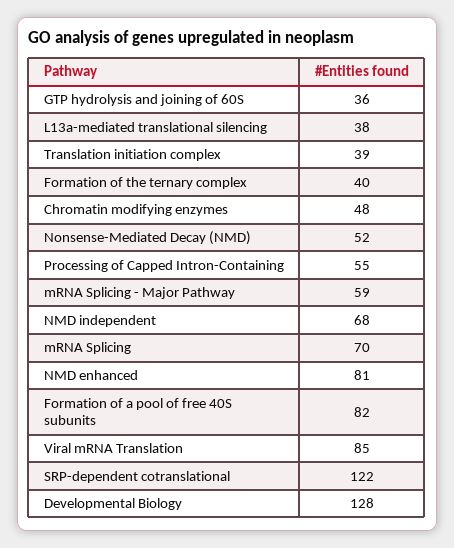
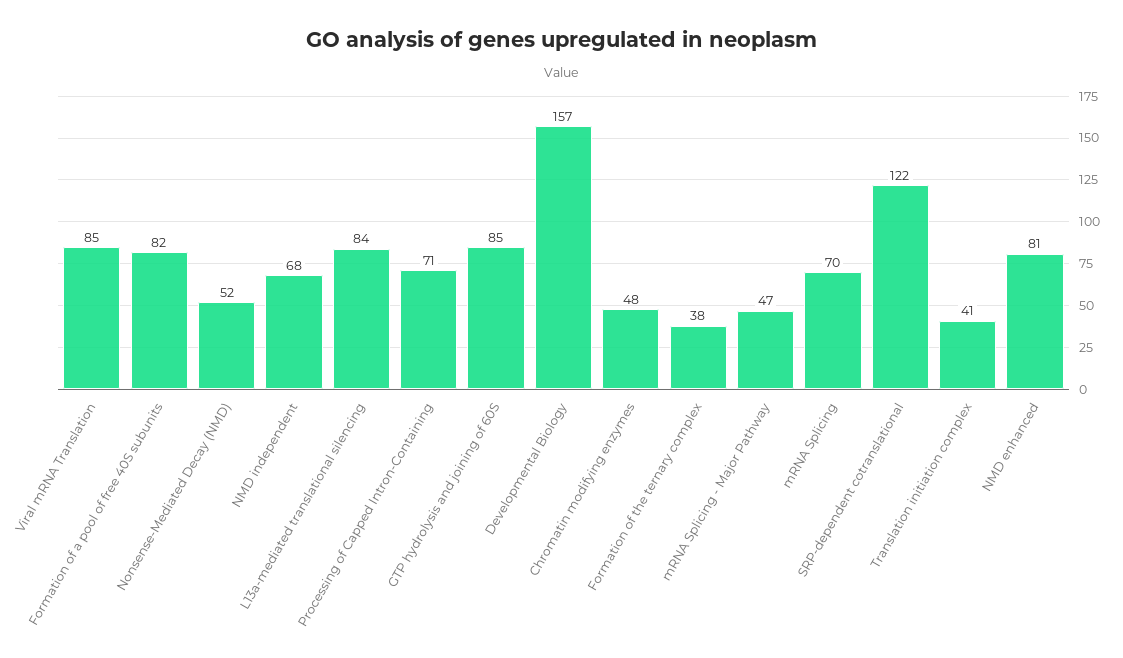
  {
-   "GTP hydrolysis and joining of 60S": 36,
+   "GTP hydrolysis and joining of 60S": 85,
-   "L13a-mediated translational silencing": 38,
+   "L13a-mediated translational silencing": 84,
-   "Translation initiation complex": 39,
+   "Translation initiation complex": 41,
-   "Formation of the ternary complex": 40,
+   "Formation of the ternary complex": 38,
    "Chromatin modifying enzymes": 48,
    "Nonsense-Mediated Decay (NMD)": 52,
-   "Processing of Capped Intron-Containing": 55,
+   "Processing of Capped Intron-Containing": 71,
-   "mRNA Splicing - Major Pathway": 59,
+   "mRNA Splicing - Major Pathway": 47,
    "NMD independent": 68,
    "mRNA Splicing": 70,
    "NMD enhanced": 81,
    "Formation of a pool of free 40S subunits": 82,
    "Viral mRNA Translation": 85,
    "SRP-dependent cotranslational": 122,
-   "Developmental Biology": 128
+   "Developmental Biology": 157
  }

